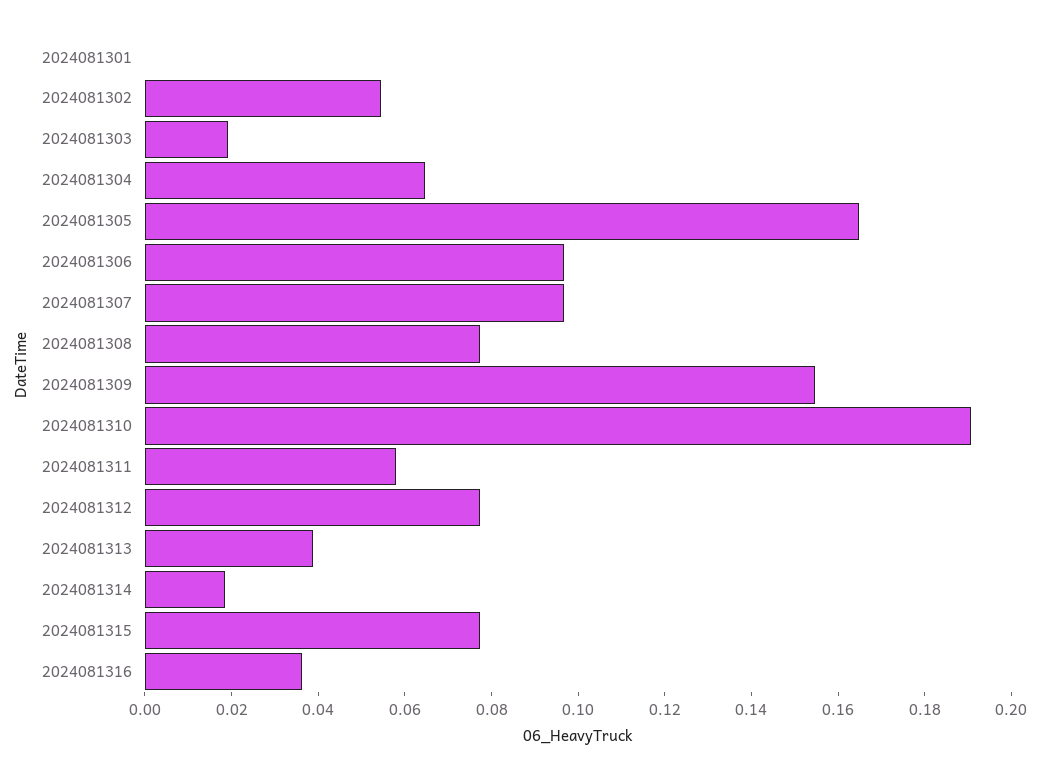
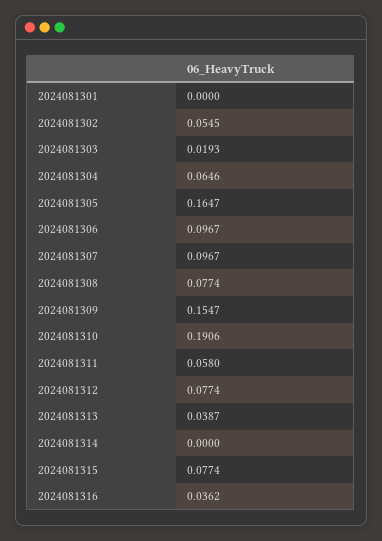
  {
    "2024081301": 0,
    "2024081302": 0.0545,
    "2024081303": 0.0193,
    "2024081304": 0.0646,
    "2024081305": 0.1647,
    "2024081306": 0.0967,
    "2024081307": 0.0967,
    "2024081308": 0.0774,
    "2024081309": 0.1547,
    "2024081310": 0.1906,
    "2024081311": 0.058,
    "2024081312": 0.0774,
    "2024081313": 0.0387,
-   "2024081314": 0.02,
+   "2024081314": 0,
    "2024081315": 0.0774,
    "2024081316": 0.0362
  }

